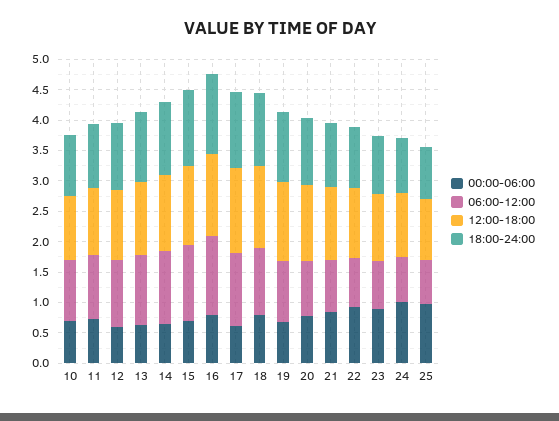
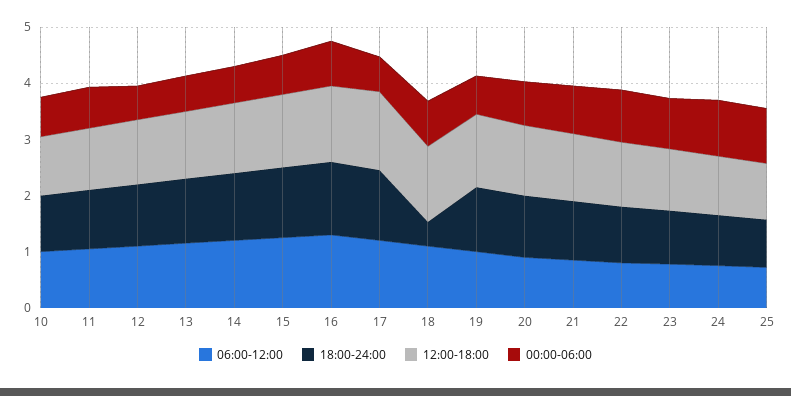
  {
    "00:00-06:00": {
      "10": 0.8,
      "11": 0.8,
      "12": 0.6,
      "13": 0.6,
      "14": 0.6,
      "15": 0.8,
      "16": 0.8,
      "17": 0.6,
      "18": 0.8,
      "19": 0.6,
      "20": 0.8,
      "21": 0.8,
      "22": 1,
      "23": 1,
      "24": 1,
      "25": 1
    },
    "06:00-12:00": {
      "10": 1,
      "11": 1,
      "12": 1.2,
      "13": 1.2,
      "14": 1.2,
      "15": 1.2,
      "16": 1.4,
      "17": 1.2,
      "18": 1.2,
      "19": 1,
      "20": 1,
      "21": 0.8,
      "22": 0.8,
      "23": 0.8,
      "24": 0.8,
      "25": 0.8
    },
    "12:00-18:00": {
      "10": 1,
      "11": 1.2,
      "12": 1.2,
      "13": 1.2,
      "14": 1.2,
      "15": 1.4,
      "16": 1.4,
      "17": 1.4,
      "18": 1.4,
      "19": 1.4,
      "20": 1.2,
      "21": 1.2,
      "22": 1.2,
      "23": 1.2,
      "24": 1,
      "25": 1
    },
    "18:00-24:00": {
      "10": 1,
      "11": 1,
      "12": 1.2,
      "13": 1.2,
      "14": 1.2,
      "15": 1.2,
      "16": 1.4,
      "17": 1.2,
-     "18": 1.25,
+     "18": 0.4,
      "19": 1.2,
      "20": 1.2,
      "21": 1,
      "22": 1,
      "23": 1,
      "24": 1,
      "25": 0.8
    }
  }

